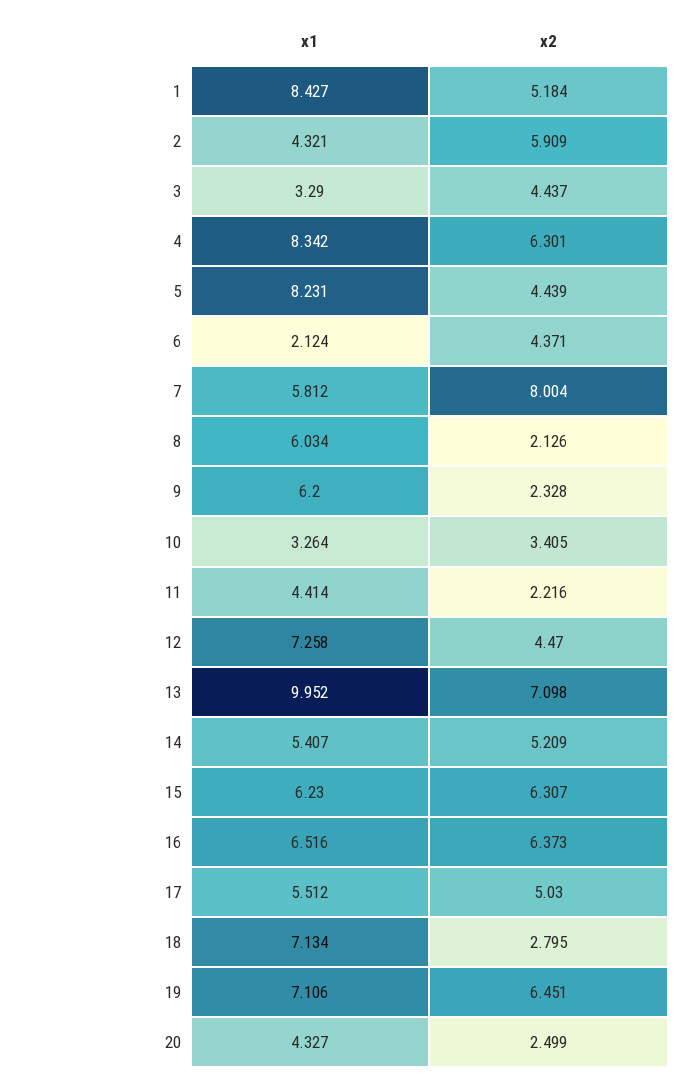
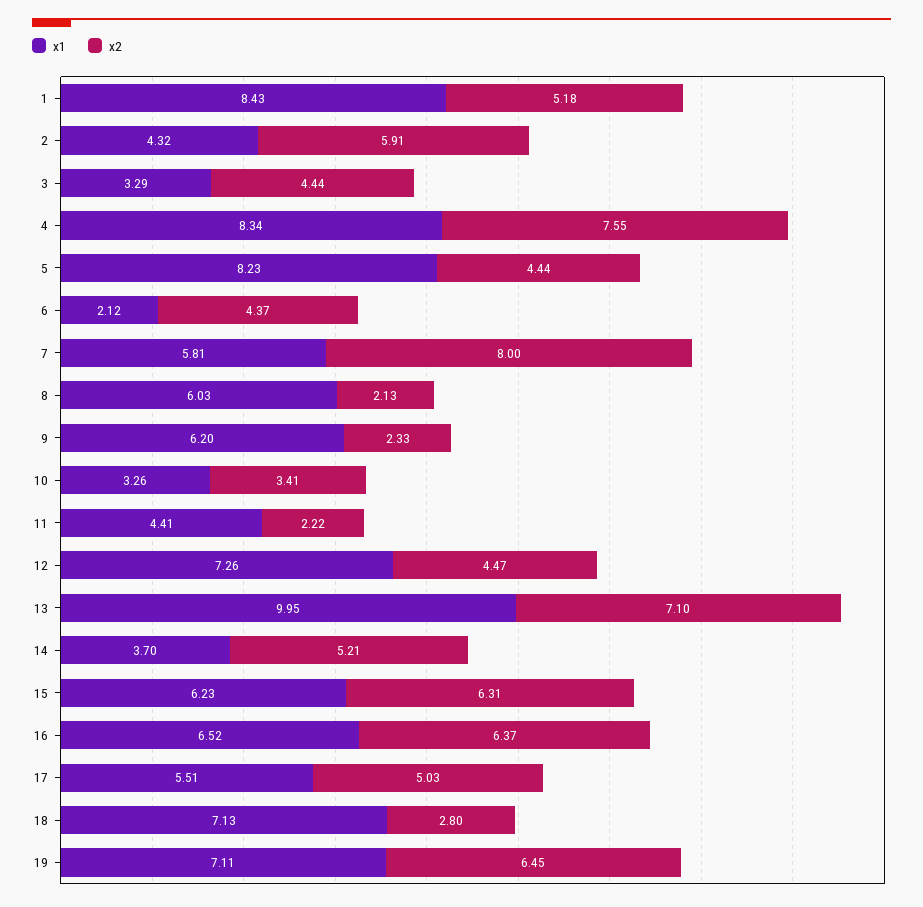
  {
    "x1": {
      "1": 8.427,
      "2": 4.321,
      "3": 3.29,
      "4": 8.342,
      "5": 8.231,
      "6": 2.124,
      "7": 5.812,
      "8": 6.034,
      "9": 6.2,
      "10": 3.264,
      "11": 4.414,
      "12": 7.258,
      "13": 9.952,
-     "14": 5.407,
+     "14": 3.7,
      "15": 6.23,
      "16": 6.516,
      "17": 5.512,
      "18": 7.134,
-     "19": 7.106,
+     "19": 7.106
-     "20": 4.327
    },
    "x2": {
      "1": 5.184,
      "2": 5.909,
      "3": 4.437,
-     "4": 6.301,
+     "4": 7.55,
      "5": 4.439,
      "6": 4.371,
      "7": 8.004,
      "8": 2.126,
      "9": 2.328,
      "10": 3.405,
      "11": 2.216,
      "12": 4.47,
      "13": 7.098,
      "14": 5.209,
      "15": 6.307,
      "16": 6.373,
      "17": 5.03,
      "18": 2.795,
-     "19": 6.451,
+     "19": 6.451
-     "20": 2.499
    }
  }

